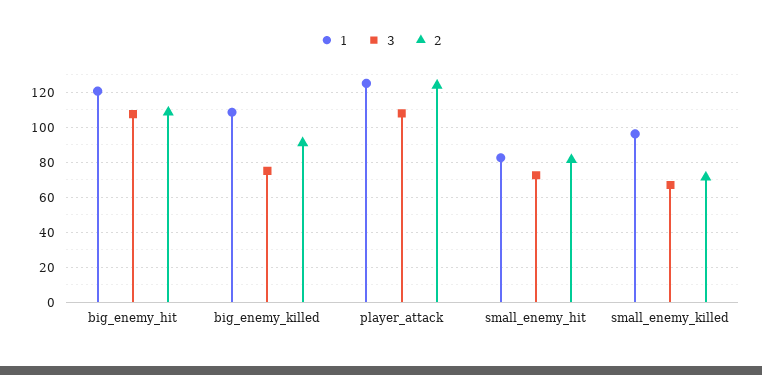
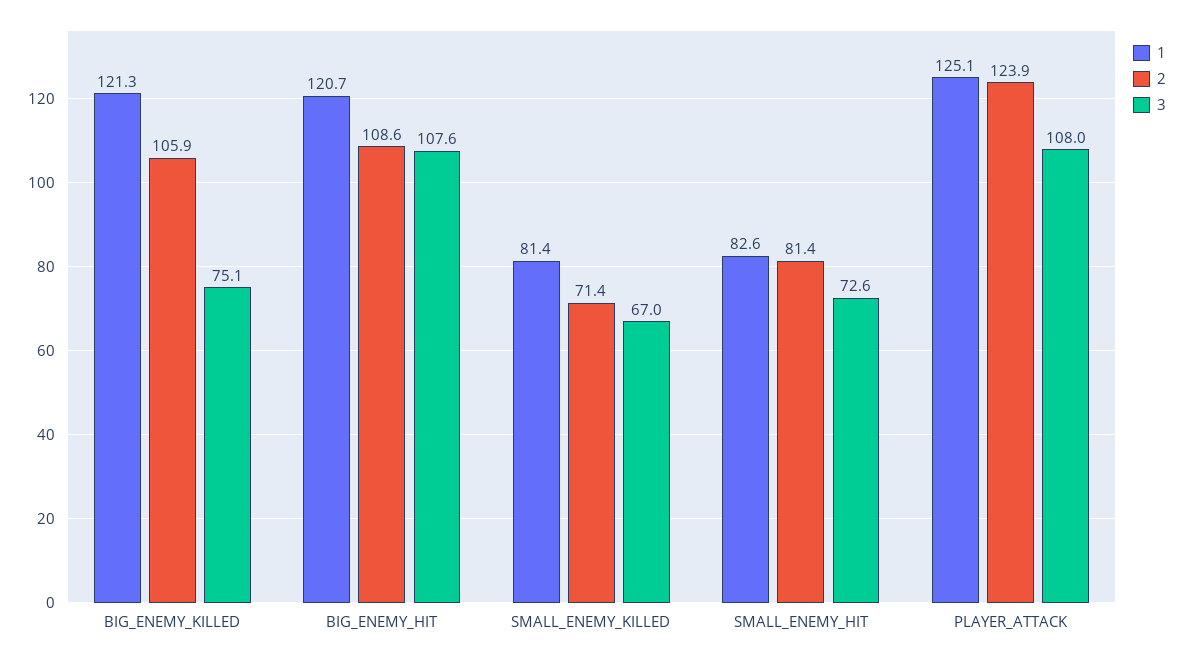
  {
    "1": {
      "big_enemy_hit": 120.7,
-     "big_enemy_killed": 110,
+     "big_enemy_killed": 121.3,
      "player_attack": 125.1,
      "small_enemy_hit": 82.6,
-     "small_enemy_killed": 95
+     "small_enemy_killed": 81.4
    },
    "3": {
      "big_enemy_hit": 107.6,
      "big_enemy_killed": 75.1,
      "player_attack": 108,
      "small_enemy_hit": 72.6,
      "small_enemy_killed": 67
    },
    "2": {
      "big_enemy_hit": 108.6,
-     "big_enemy_killed": 90,
+     "big_enemy_killed": 105.9,
      "player_attack": 123.9,
      "small_enemy_hit": 81.4,
      "small_enemy_killed": 71.4
    }
  }

